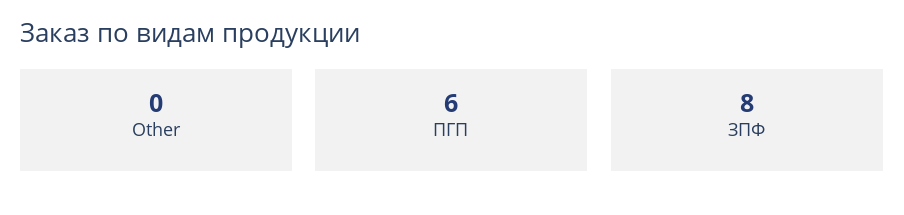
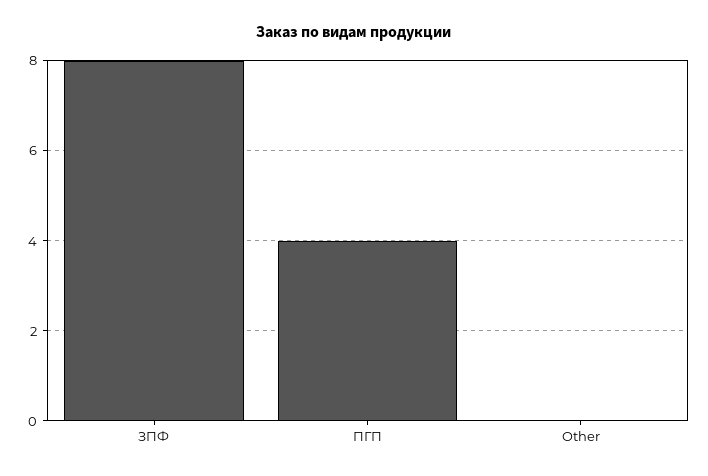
  {
    "Other": 0,
-   "ПГП": 6,
+   "ПГП": 4,
    "ЗПФ": 8
  }

